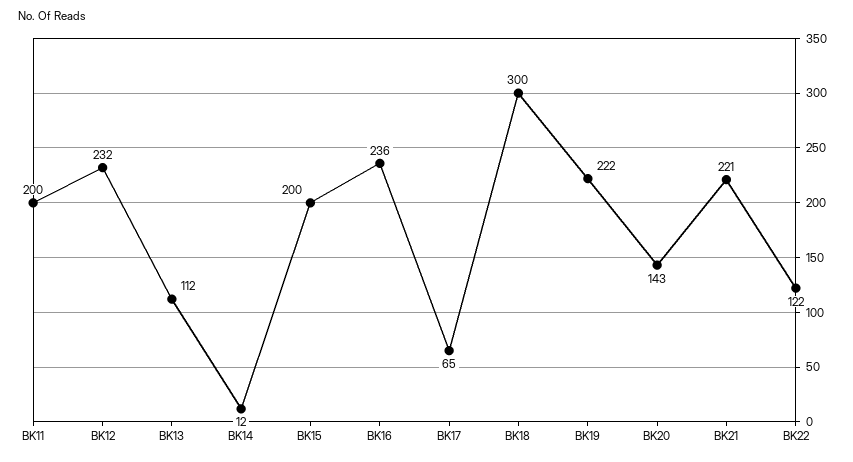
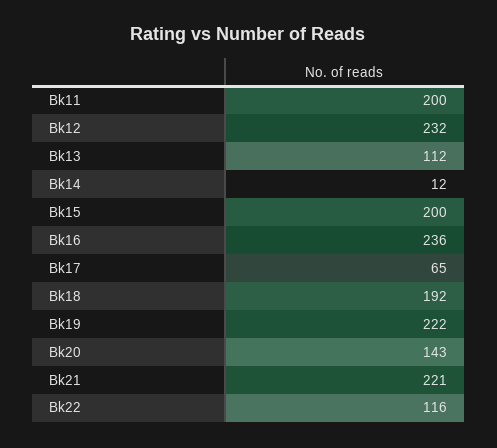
  {
    "BK11": 200,
    "BK12": 232,
    "BK13": 112,
    "BK14": 12,
    "BK15": 200,
    "BK16": 236,
    "BK17": 65,
-   "BK18": 300,
+   "BK18": 192,
    "BK19": 222,
    "BK20": 143,
    "BK21": 221,
-   "BK22": 122
+   "BK22": 116
  }

